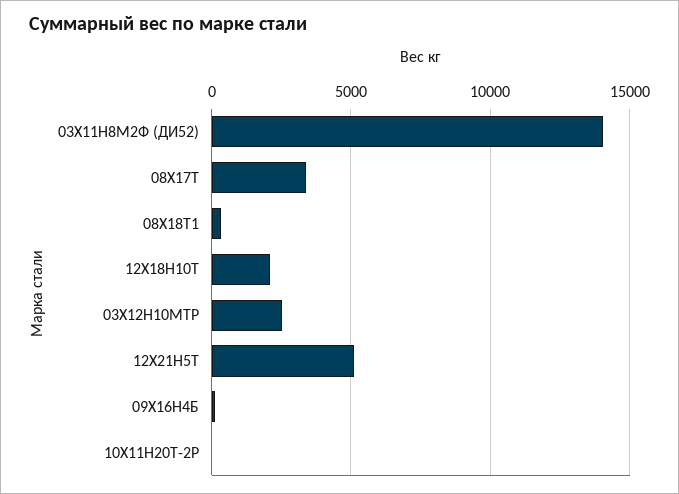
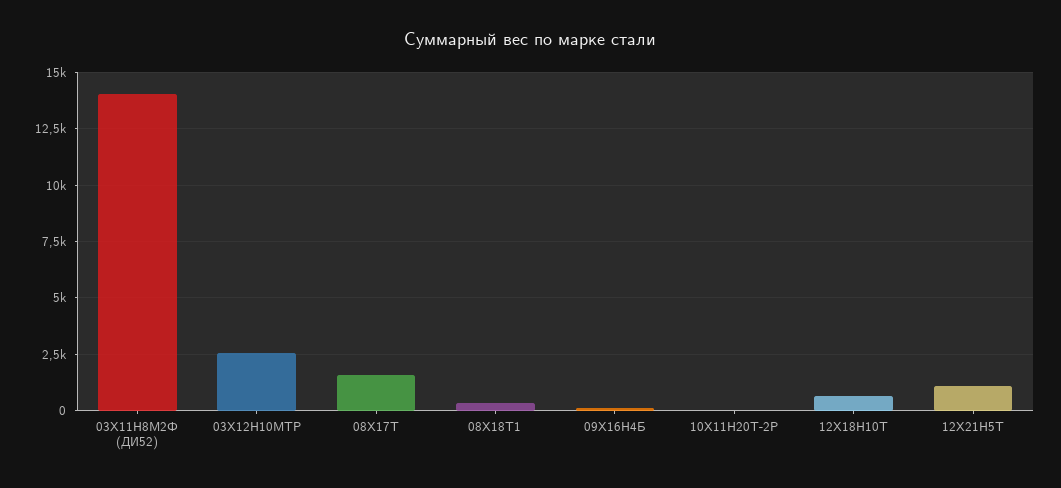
  {
    "03Х11Н8М2Ф (ДИ52)": 14000,
-   "08Х17Т": 3500,
+   "08Х17Т": 1500,
    "08Х18Т1": 500,
-   "12Х18Н10Т": 2000,
+   "12Х18Н10Т": 500,
    "03Х12Н10МТР": 2500,
-   "12Х21Н5Т": 5000,
+   "12Х21Н5Т": 1000,
    "09Х16Н4Б": 0,
    "10Х11Н20Т-2Р": 0
  }

